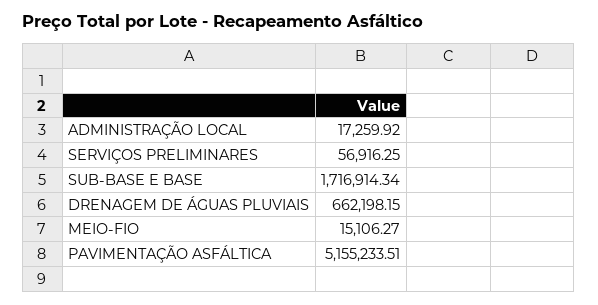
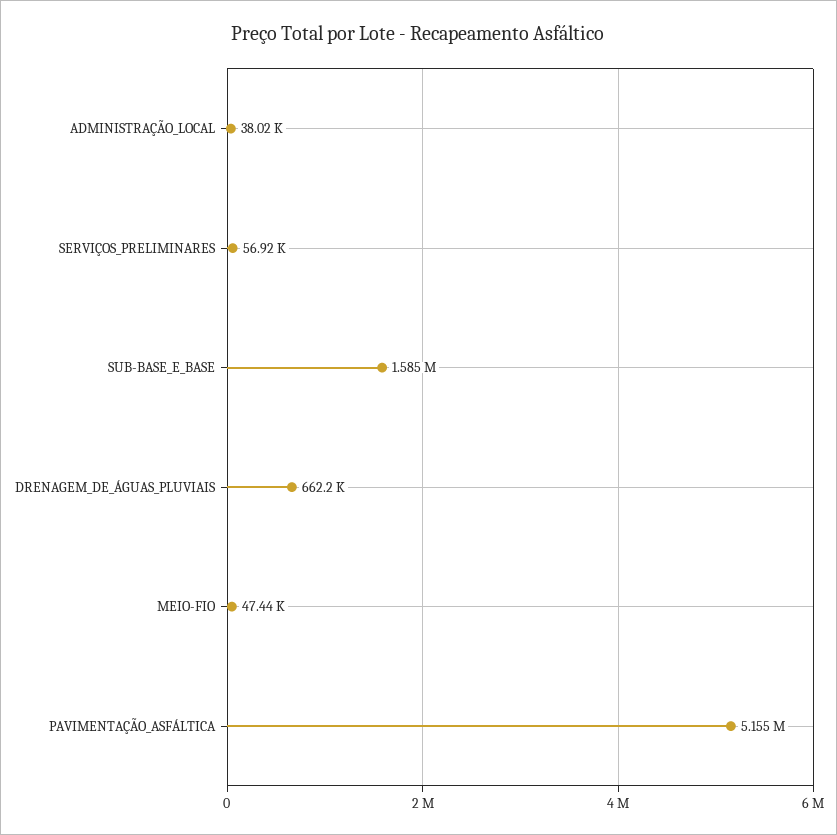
  {
-   "ADMINISTRAÇÃO LOCAL": 17259.92,
+   "ADMINISTRAÇÃO LOCAL": 38020,
    "SERVIÇOS PRELIMINARES": 56916.25,
-   "SUB-BASE E BASE": 1716914.34,
+   "SUB-BASE E BASE": 1585000,
    "DRENAGEM DE ÁGUAS PLUVIAIS": 662198.15,
-   "MEIO-FIO": 15106.27,
+   "MEIO-FIO": 47440,
    "PAVIMENTAÇÃO ASFÁLTICA": 5155233.51
  }

